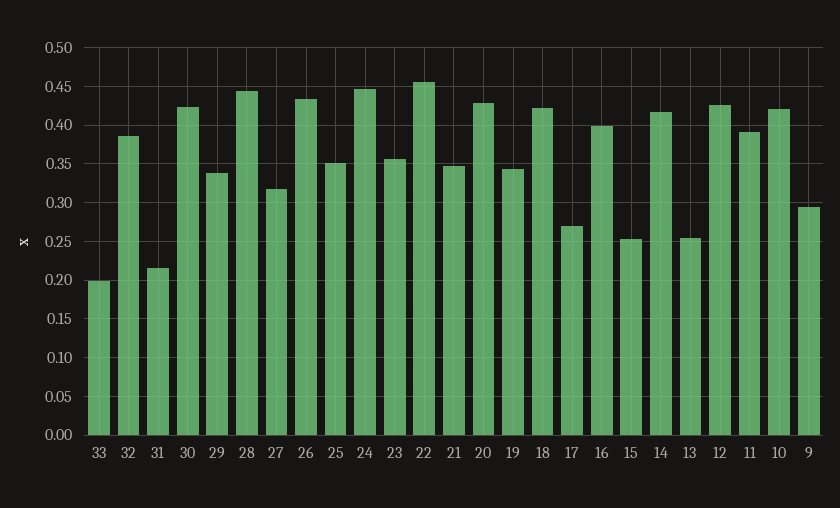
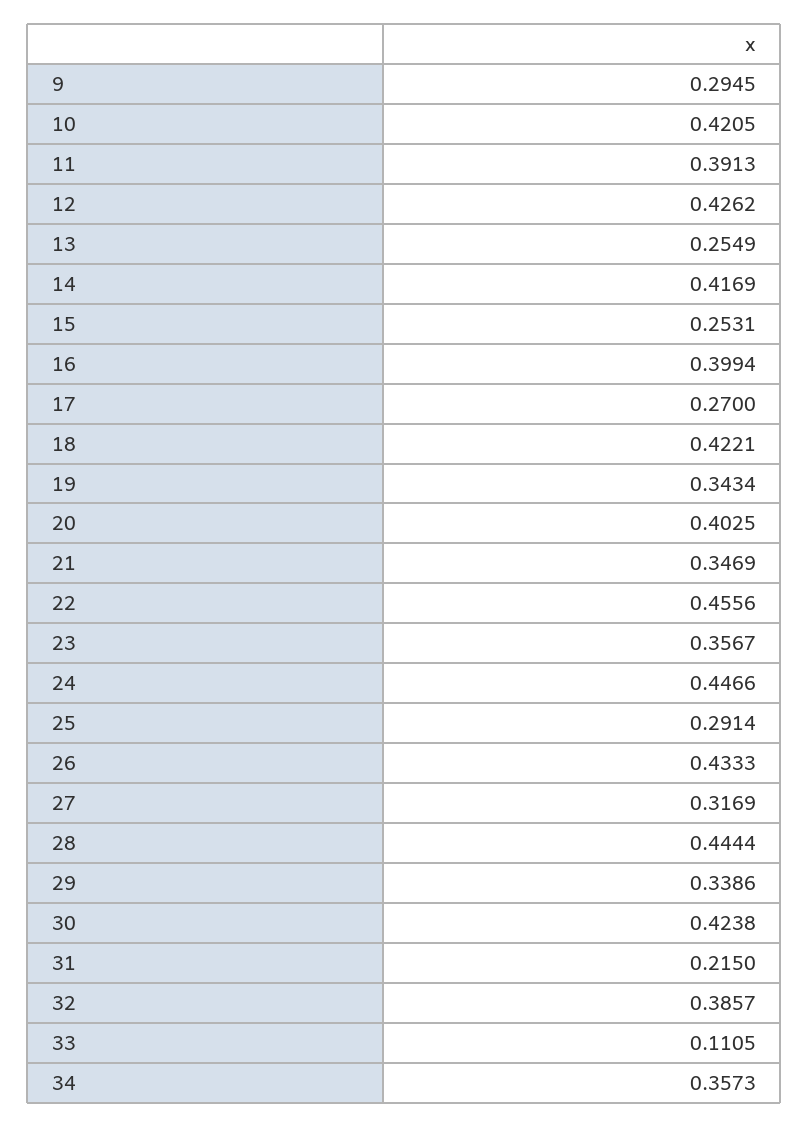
  {
-   "33": 0.2,
+   "33": 0.1105,
    "32": 0.3857,
    "31": 0.215,
    "30": 0.4238,
    "29": 0.3386,
    "28": 0.4444,
    "27": 0.3169,
    "26": 0.4333,
-   "25": 0.35,
+   "25": 0.2914,
    "24": 0.4466,
    "23": 0.3567,
    "22": 0.4556,
    "21": 0.3469,
-   "20": 0.43,
+   "20": 0.4025,
    "19": 0.3434,
    "18": 0.4221,
    "17": 0.27,
    "16": 0.3994,
    "15": 0.2531,
    "14": 0.4169,
    "13": 0.2549,
    "12": 0.4262,
    "11": 0.3913,
    "10": 0.4205,
-   "9": 0.2945
+   "9": 0.2945,
+   "34": 0.3573
  }

